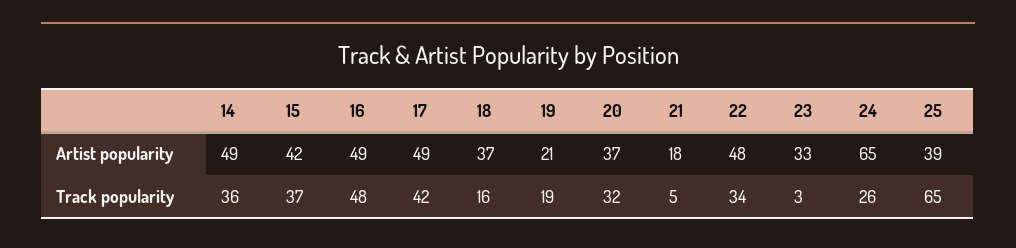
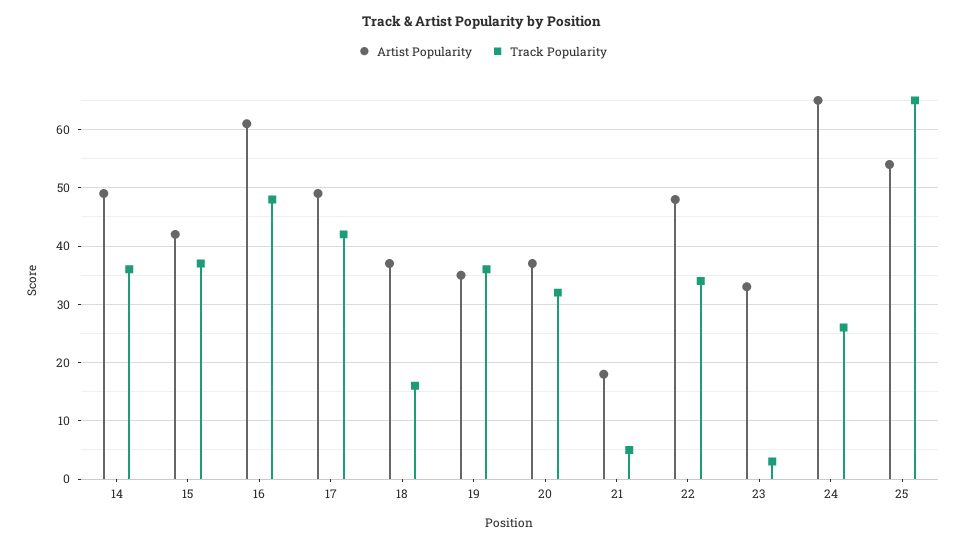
  {
    "Artist popularity": {
      "14": 49,
      "15": 42,
-     "16": 49,
+     "16": 60,
      "17": 49,
      "18": 37,
-     "19": 21,
+     "19": 35,
      "20": 37,
      "21": 18,
      "22": 48,
      "23": 33,
      "24": 65,
-     "25": 39
+     "25": 55
    },
    "Track popularity": {
      "14": 36,
      "15": 37,
      "16": 48,
      "17": 42,
      "18": 16,
-     "19": 19,
+     "19": 35,
      "20": 32,
      "21": 5,
      "22": 34,
      "23": 3,
      "24": 26,
      "25": 65
    }
  }

